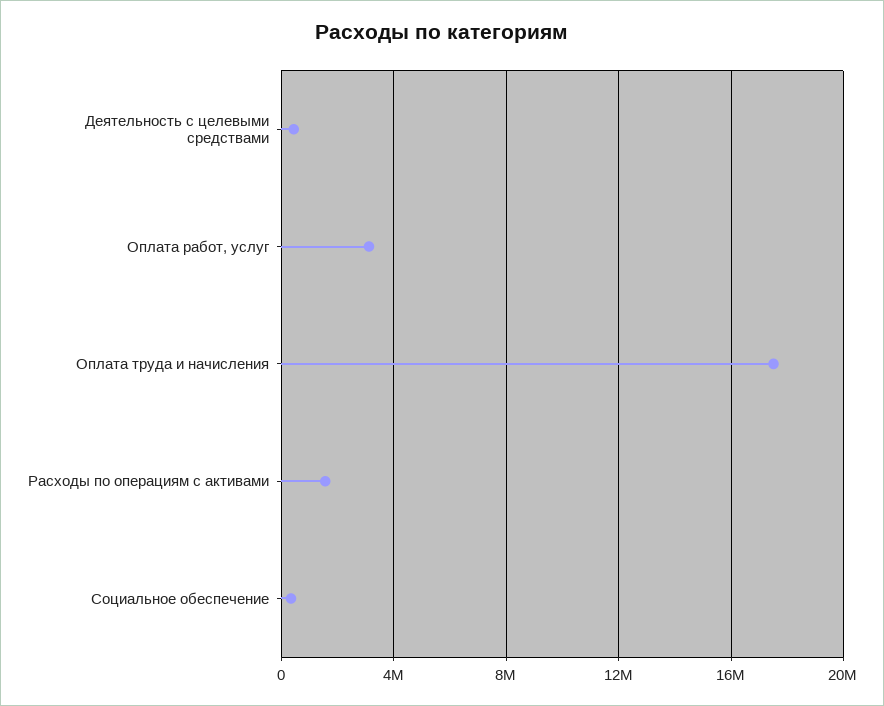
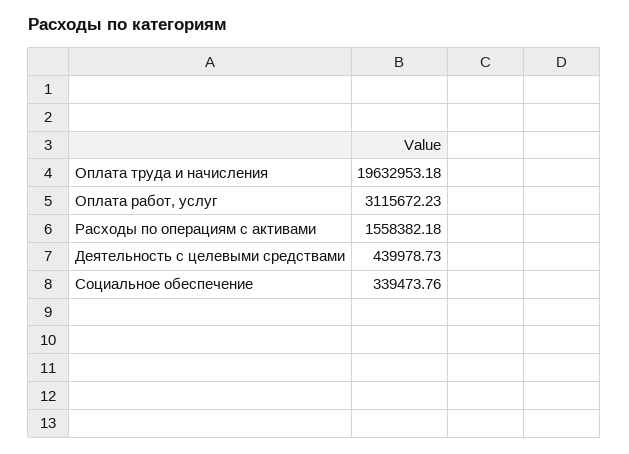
  {
    "Деятельность с целевыми средствами": 439978.73,
    "Оплата работ, услуг": 3115672.23,
-   "Оплата труда и начисления": 17500000,
+   "Оплата труда и начисления": 19632953.18,
    "Расходы по операциям с активами": 1558382.18,
    "Социальное обеспечение": 339473.76
  }

